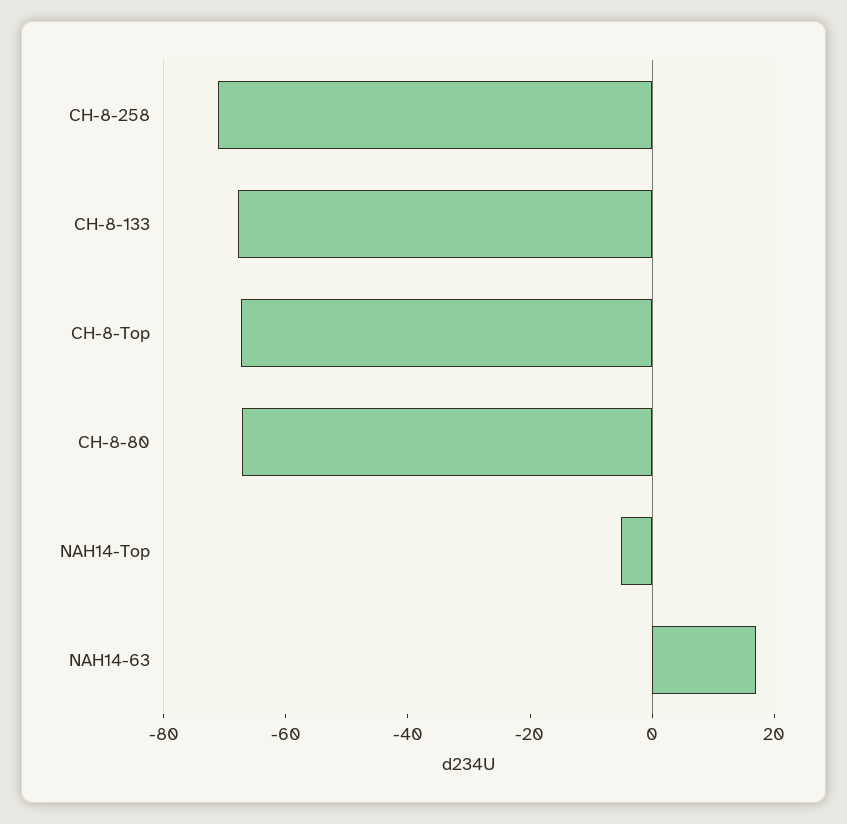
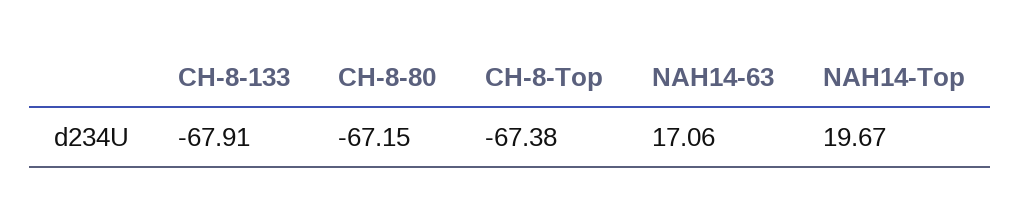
  {
-   "CH-8-258": -70,
    "CH-8-133": -67.91,
    "CH-8-Top": -67.38,
    "CH-8-80": -67.15,
-   "NAH14-Top": -5,
+   "NAH14-Top": 19.67,
    "NAH14-63": 17.06
  }

